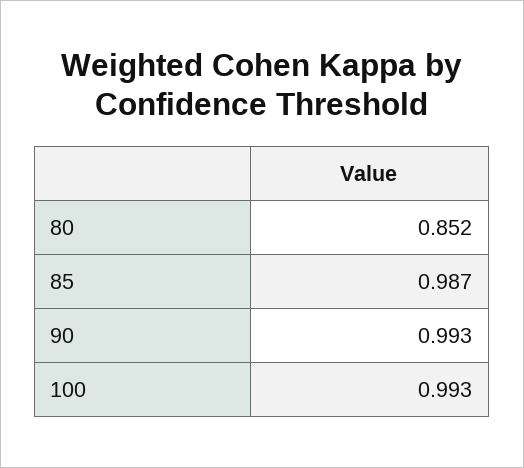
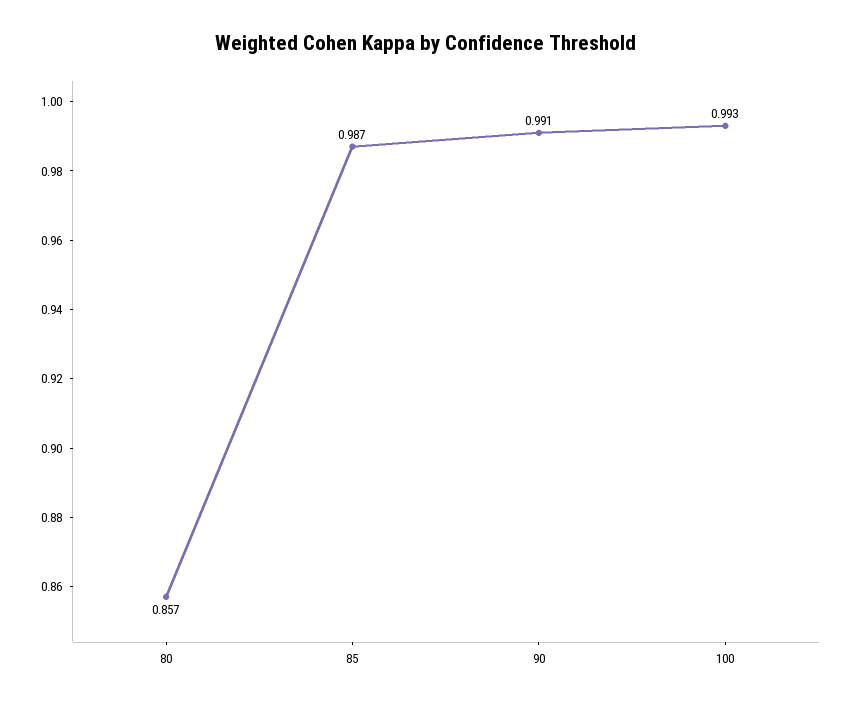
  {
-   "80": 0.852,
+   "80": 0.857,
    "85": 0.987,
-   "90": 0.993,
+   "90": 0.991,
    "100": 0.993
  }

